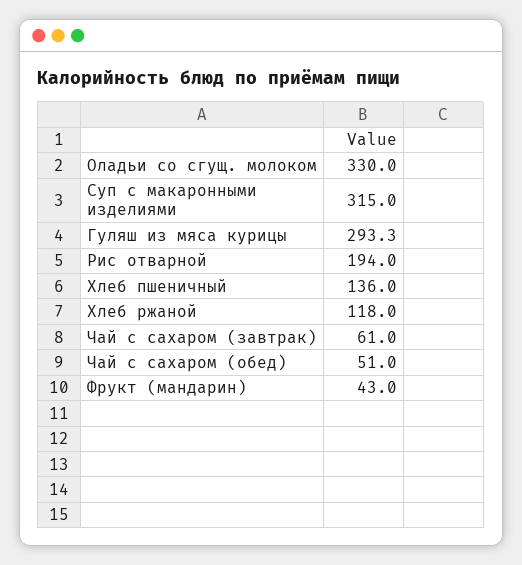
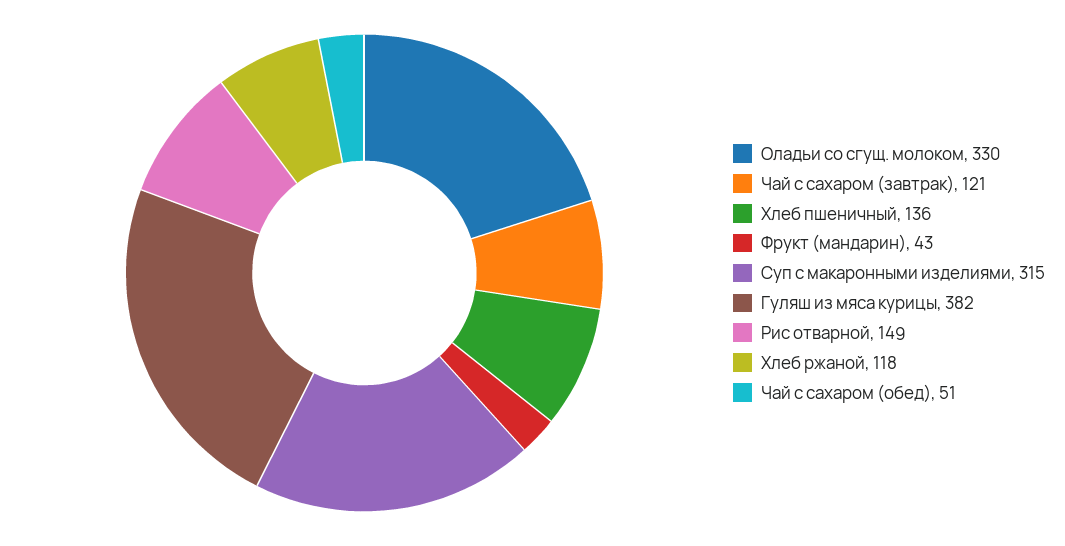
  {
    "Оладьи со сгущ. молоком": 330,
    "Суп с макаронными изделиями": 315,
-   "Гуляш из мяса курицы": 293.3,
+   "Гуляш из мяса курицы": 382,
-   "Рис отварной": 194,
+   "Рис отварной": 149,
    "Хлеб пшеничный": 136,
    "Хлеб ржаной": 118,
-   "Чай с сахаром (завтрак)": 61,
+   "Чай с сахаром (завтрак)": 121,
    "Чай с сахаром (обед)": 51,
    "Фрукт (мандарин)": 43
  }

